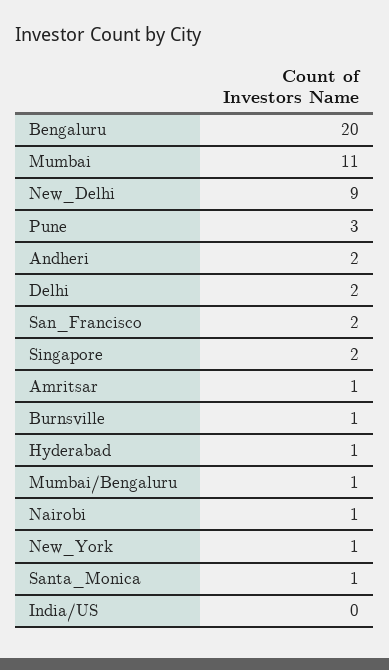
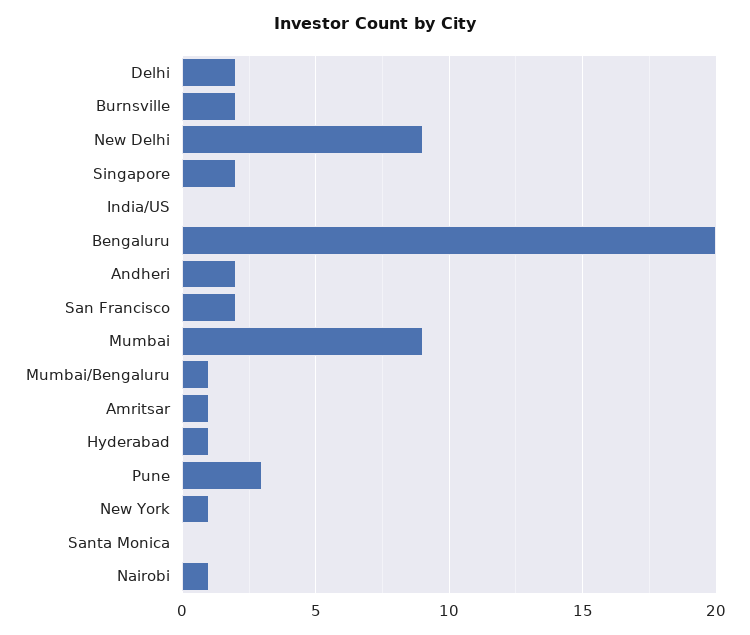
  {
    "Bengaluru": 20,
-   "Mumbai": 11,
+   "Mumbai": 9,
    "New_Delhi": 9,
    "Pune": 3,
    "Andheri": 2,
    "Delhi": 2,
    "San_Francisco": 2,
    "Singapore": 2,
    "Amritsar": 1,
-   "Burnsville": 1,
+   "Burnsville": 2,
    "Hyderabad": 1,
    "Mumbai/Bengaluru": 1,
    "Nairobi": 1,
    "New_York": 1,
-   "Santa_Monica": 1,
+   "Santa_Monica": 0,
    "India/US": 0
  }

